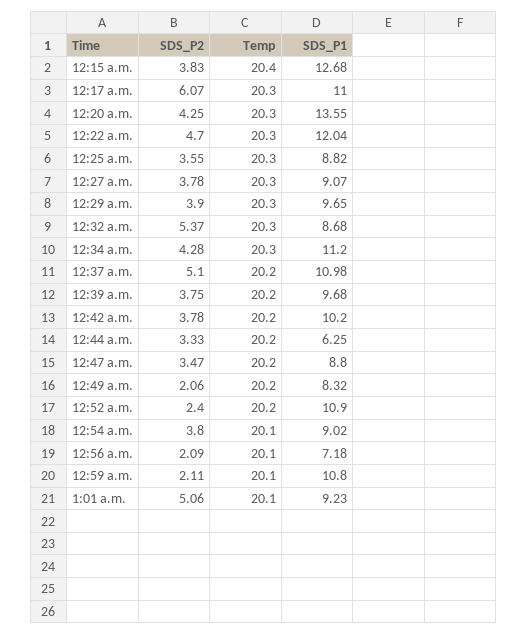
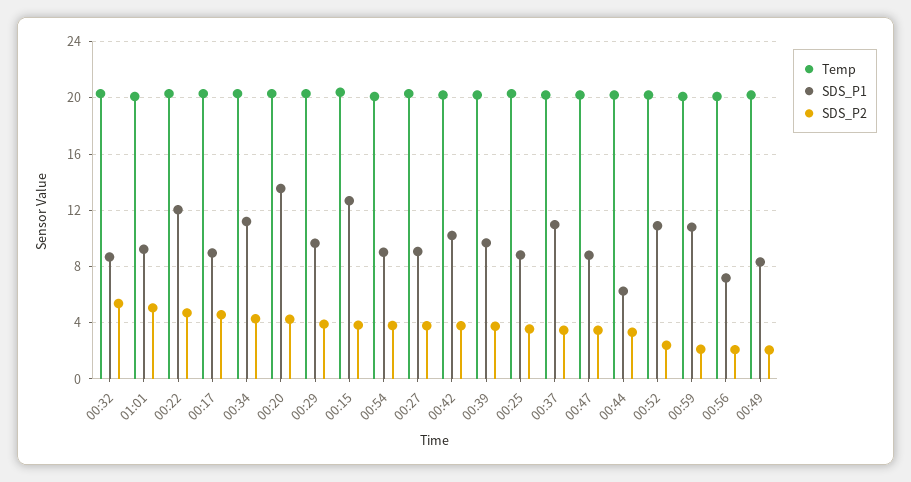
  {
    "SDS_P2": {
      "12:15 a.m.": 3.83,
-     "12:17 a.m.": 6.07,
+     "12:17 a.m.": 4.5,
      "12:20 a.m.": 4.25,
      "12:22 a.m.": 4.7,
      "12:25 a.m.": 3.55,
      "12:27 a.m.": 3.78,
      "12:29 a.m.": 3.9,
      "12:32 a.m.": 5.37,
      "12:34 a.m.": 4.28,
-     "12:37 a.m.": 5.1,
+     "12:37 a.m.": 3.5,
      "12:39 a.m.": 3.75,
      "12:42 a.m.": 3.78,
      "12:44 a.m.": 3.33,
      "12:47 a.m.": 3.47,
      "12:49 a.m.": 2.06,
      "12:52 a.m.": 2.4,
      "12:54 a.m.": 3.8,
      "12:56 a.m.": 2.09,
      "12:59 a.m.": 2.11,
      "1:01 a.m.": 5.06
    },
    "Temp": {
      "12:15 a.m.": 20.4,
      "12:17 a.m.": 20.3,
      "12:20 a.m.": 20.3,
      "12:22 a.m.": 20.3,
      "12:25 a.m.": 20.3,
      "12:27 a.m.": 20.3,
      "12:29 a.m.": 20.3,
      "12:32 a.m.": 20.3,
      "12:34 a.m.": 20.3,
      "12:37 a.m.": 20.2,
      "12:39 a.m.": 20.2,
      "12:42 a.m.": 20.2,
      "12:44 a.m.": 20.2,
      "12:47 a.m.": 20.2,
      "12:49 a.m.": 20.2,
      "12:52 a.m.": 20.2,
      "12:54 a.m.": 20.1,
      "12:56 a.m.": 20.1,
      "12:59 a.m.": 20.1,
      "1:01 a.m.": 20.1
    },
    "SDS_P1": {
      "12:15 a.m.": 12.68,
-     "12:17 a.m.": 11,
+     "12:17 a.m.": 9,
      "12:20 a.m.": 13.55,
      "12:22 a.m.": 12.04,
      "12:25 a.m.": 8.82,
      "12:27 a.m.": 9.07,
      "12:29 a.m.": 9.65,
      "12:32 a.m.": 8.68,
      "12:34 a.m.": 11.2,
      "12:37 a.m.": 10.98,
      "12:39 a.m.": 9.68,
      "12:42 a.m.": 10.2,
      "12:44 a.m.": 6.25,
      "12:47 a.m.": 8.8,
      "12:49 a.m.": 8.32,
      "12:52 a.m.": 10.9,
      "12:54 a.m.": 9.02,
      "12:56 a.m.": 7.18,
      "12:59 a.m.": 10.8,
      "1:01 a.m.": 9.23
    }
  }

